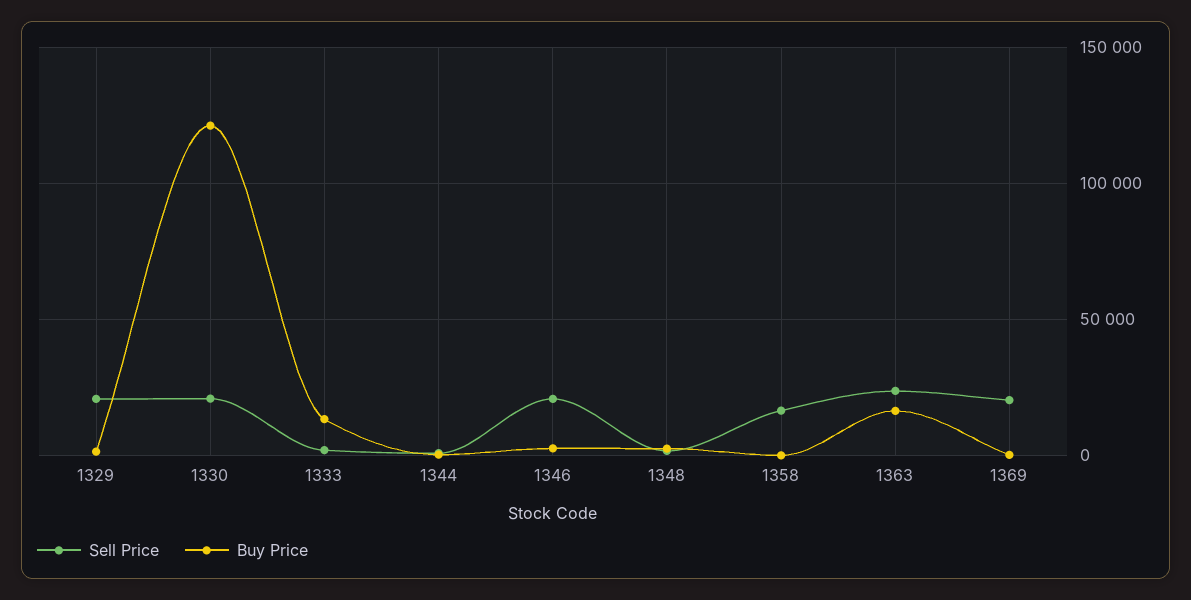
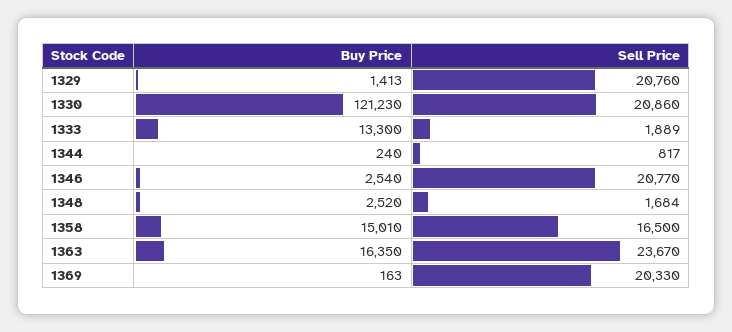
  {
    "Sell Price": {
      "1329": 20760,
      "1330": 20860,
      "1333": 1889,
      "1344": 817,
      "1346": 20770,
      "1348": 1684,
      "1358": 16500,
      "1363": 23670,
      "1369": 20330
    },
    "Buy Price": {
      "1329": 1413,
      "1330": 121230,
      "1333": 13300,
      "1344": 240,
      "1346": 2540,
      "1348": 2520,
-     "1358": 0,
+     "1358": 15010,
      "1363": 16350,
      "1369": 163
    }
  }

